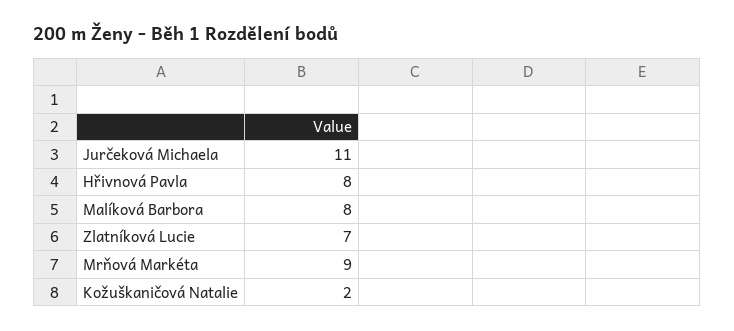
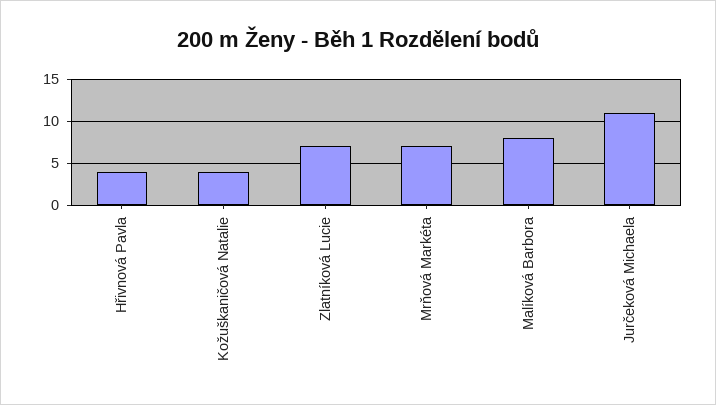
  {
    "Jurčeková Michaela": 11,
-   "Hřivnová Pavla": 8,
+   "Hřivnová Pavla": 4,
    "Malíková Barbora": 8,
    "Zlatníková Lucie": 7,
-   "Mrňová Markéta": 9,
+   "Mrňová Markéta": 7,
-   "Kožuškaničová Natalie": 2
+   "Kožuškaničová Natalie": 4
  }

